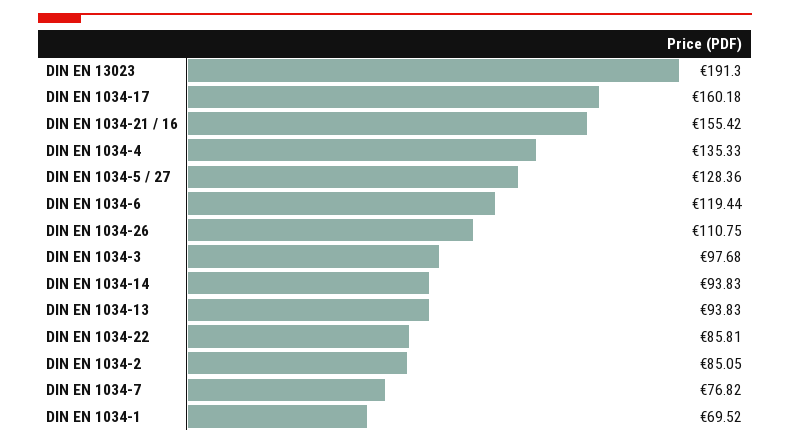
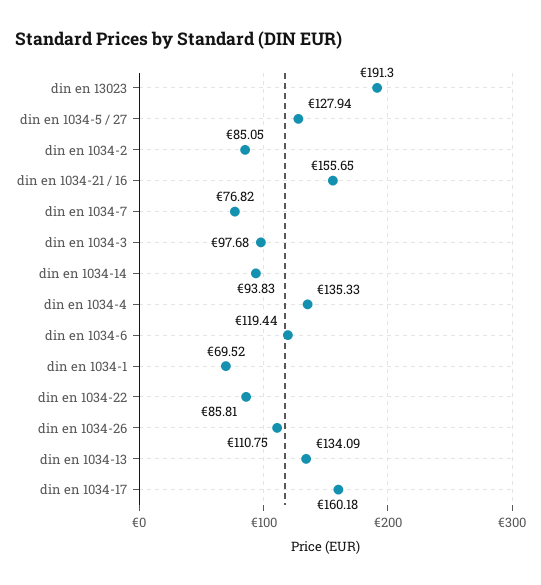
  {
    "DIN EN 13023": 191.3,
    "DIN EN 1034-17": 160.18,
-   "DIN EN 1034-21 / 16": 155.42,
+   "DIN EN 1034-21 / 16": 155.65,
    "DIN EN 1034-4": 135.33,
-   "DIN EN 1034-5 / 27": 128.36,
+   "DIN EN 1034-5 / 27": 127.94,
    "DIN EN 1034-6": 119.44,
    "DIN EN 1034-26": 110.75,
    "DIN EN 1034-3": 97.68,
    "DIN EN 1034-14": 93.83,
-   "DIN EN 1034-13": 93.83,
+   "DIN EN 1034-13": 134.09,
    "DIN EN 1034-22": 85.81,
    "DIN EN 1034-2": 85.05,
    "DIN EN 1034-7": 76.82,
    "DIN EN 1034-1": 69.52
  }

